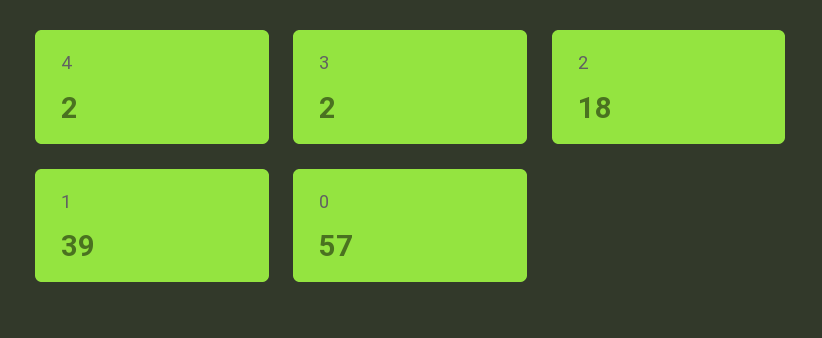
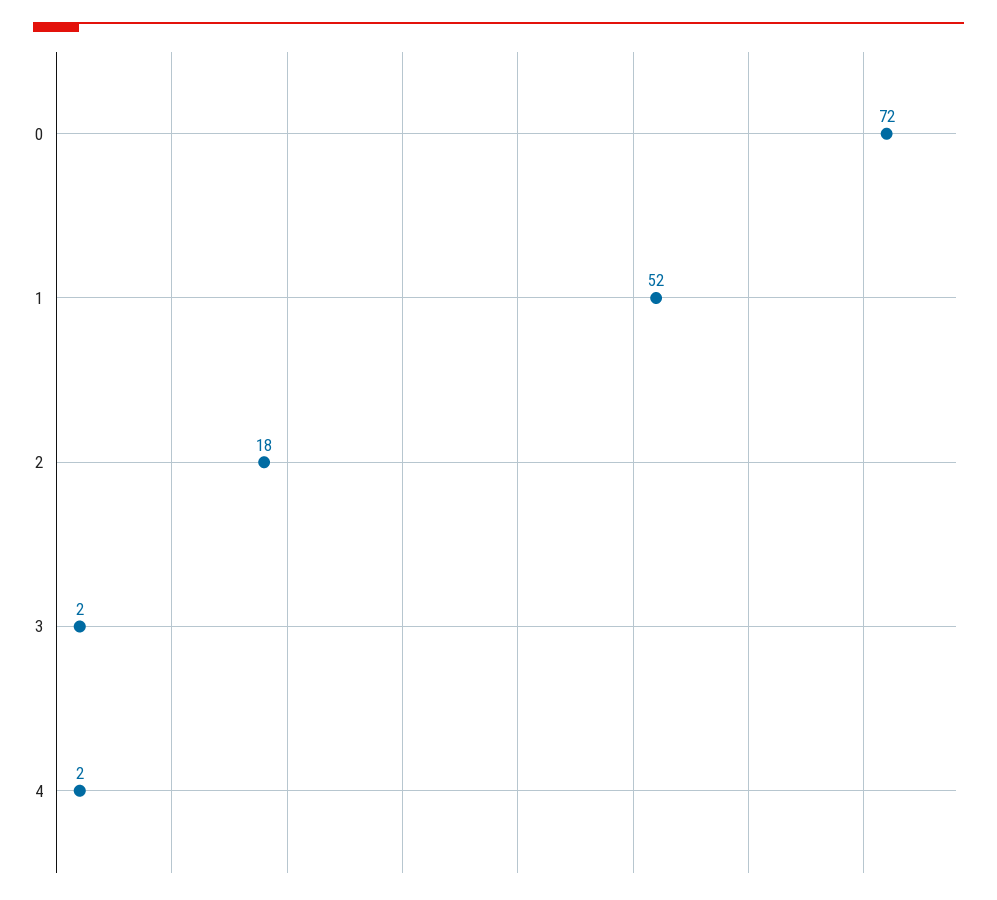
  {
    "4": 2,
    "3": 2,
    "2": 18,
-   "1": 39,
+   "1": 52,
-   "0": 57
+   "0": 72
  }

